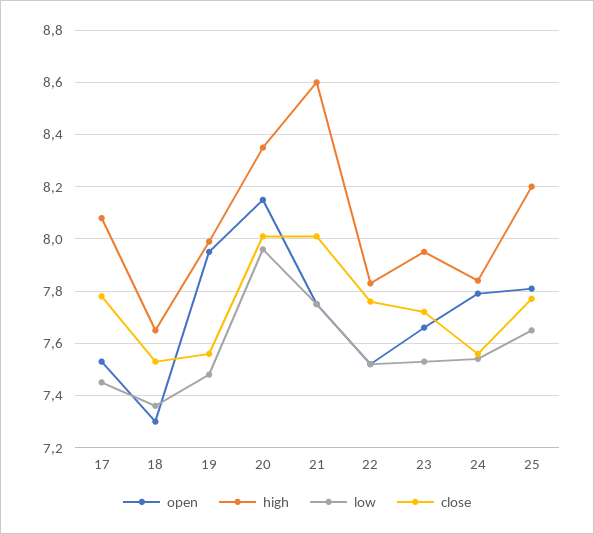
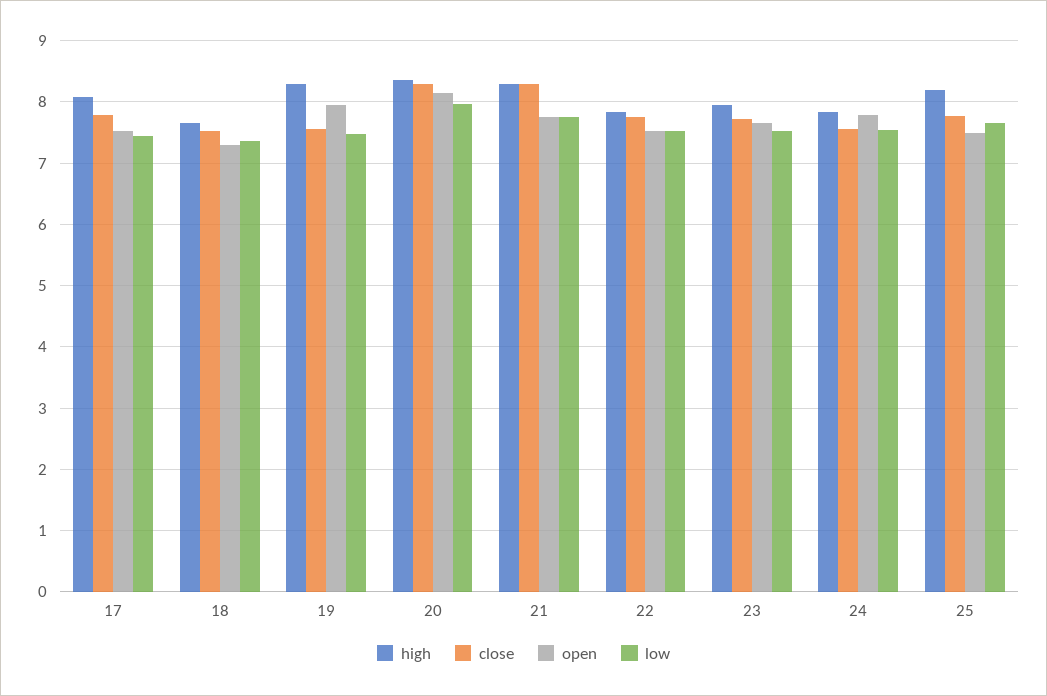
  {
    "open": {
      "17": 7.55,
      "18": 7.3,
      "19": 7.95,
      "20": 8.15,
      "21": 7.75,
      "22": 7.5,
      "23": 7.65,
      "24": 7.8,
-     "25": 7.8
+     "25": 7.5
    },
    "high": {
      "17": 8.1,
      "18": 7.65,
-     "19": 8,
+     "19": 8.3,
      "20": 8.35,
-     "21": 8.6,
+     "21": 8.3,
      "22": 7.85,
      "23": 7.95,
      "24": 7.85,
      "25": 8.2
    },
    "low": {
      "17": 7.45,
      "18": 7.35,
      "19": 7.5,
      "20": 7.95,
      "21": 7.75,
      "22": 7.5,
      "23": 7.55,
      "24": 7.55,
      "25": 7.65
    },
    "close": {
      "17": 7.8,
      "18": 7.55,
      "19": 7.55,
-     "20": 8,
+     "20": 8.3,
-     "21": 8,
+     "21": 8.3,
      "22": 7.75,
      "23": 7.7,
      "24": 7.55,
      "25": 7.75
    }
  }

